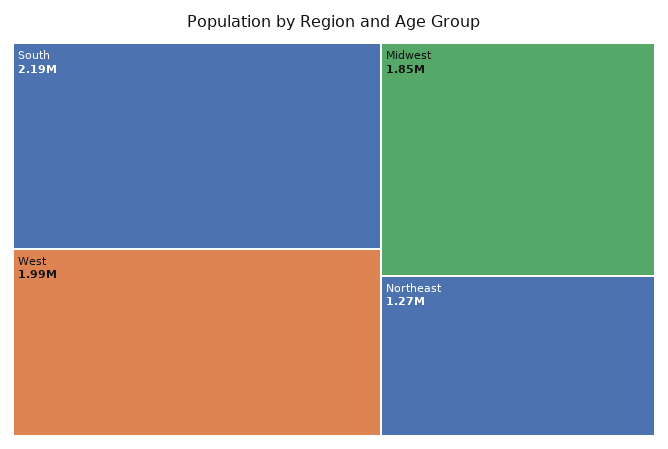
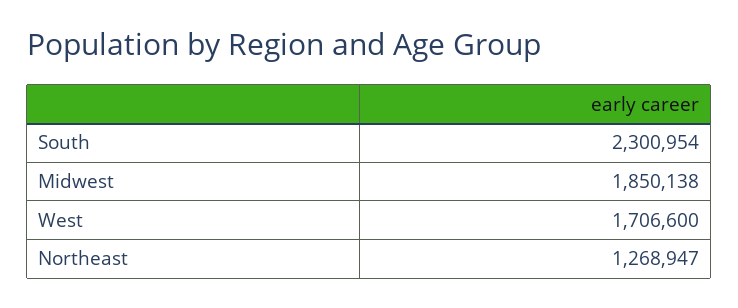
  {
-   "South": 2190000,
+   "South": 2300954,
-   "West": 1990000,
+   "West": 1706600,
    "Midwest": 1850138,
    "Northeast": 1268947
  }

